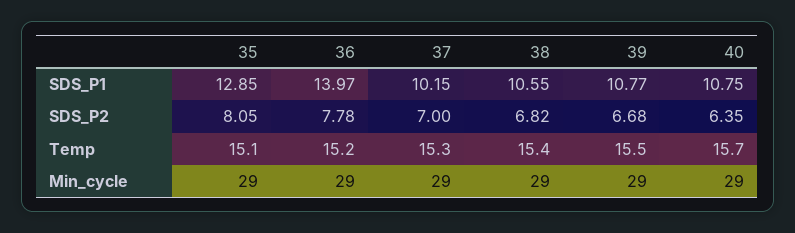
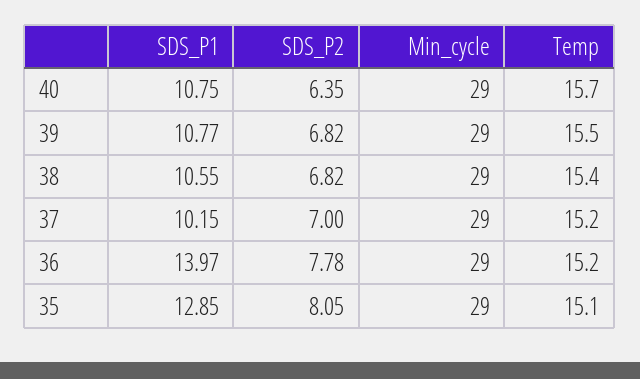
  {
    "35": {
      "SDS_P1": 12.85,
      "SDS_P2": 8.05,
      "Temp": 15.1,
      "Min_cycle": 29
    },
    "36": {
      "SDS_P1": 13.97,
      "SDS_P2": 7.78,
      "Temp": 15.2,
      "Min_cycle": 29
    },
    "37": {
      "SDS_P1": 10.15,
      "SDS_P2": 7,
-     "Temp": 15.3,
+     "Temp": 15.2,
      "Min_cycle": 29
    },
    "38": {
      "SDS_P1": 10.55,
      "SDS_P2": 6.82,
      "Temp": 15.4,
      "Min_cycle": 29
    },
    "39": {
      "SDS_P1": 10.77,
-     "SDS_P2": 6.68,
+     "SDS_P2": 6.82,
      "Temp": 15.5,
      "Min_cycle": 29
    },
    "40": {
      "SDS_P1": 10.75,
      "SDS_P2": 6.35,
      "Temp": 15.7,
      "Min_cycle": 29
    }
  }

